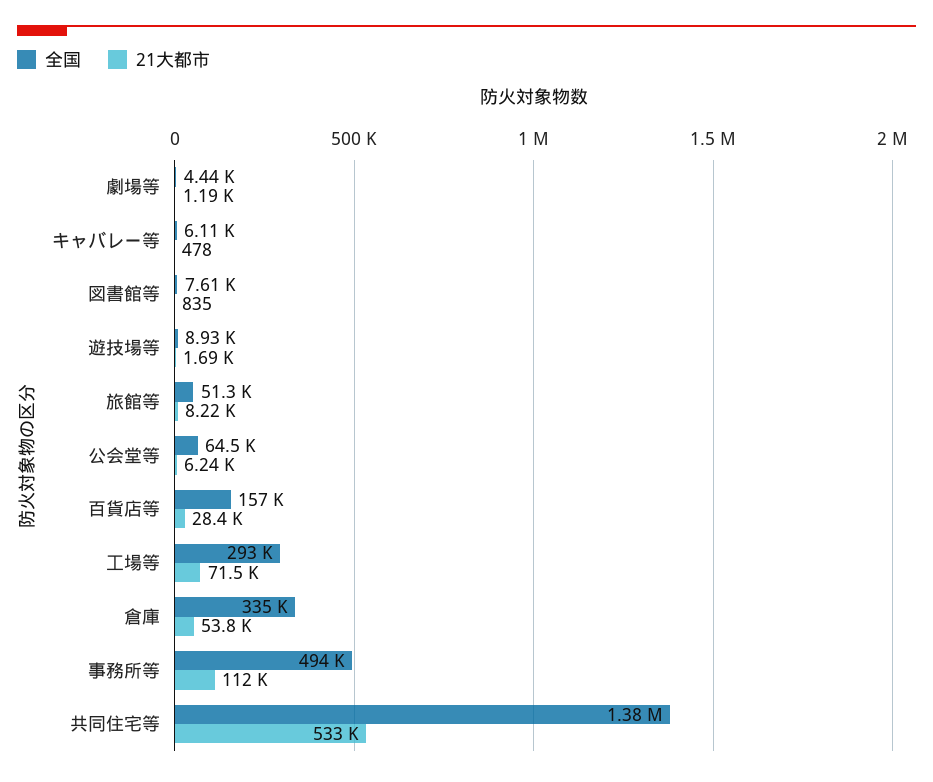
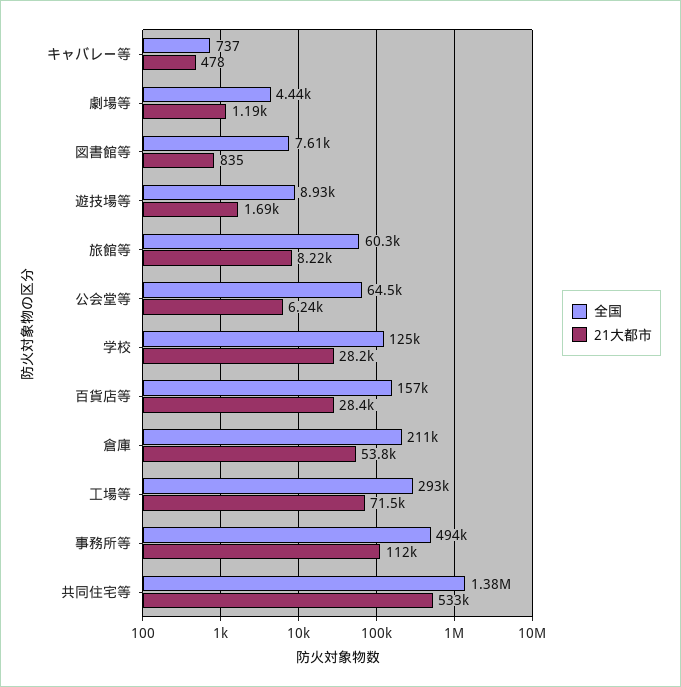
  {
    "全国": {
      "劇場等": 4440,
-     "キャバレー等": 6110,
+     "キャバレー等": 737,
      "図書館等": 7610,
      "遊技場等": 8930,
-     "旅館等": 51300,
+     "旅館等": 60300,
      "公会堂等": 64500,
      "百貨店等": 157000,
      "工場等": 293000,
-     "倉庫": 335000,
+     "倉庫": 211000,
      "事務所等": 494000,
-     "共同住宅等": 1380000
+     "共同住宅等": 1380000,
+     "学校": 125000
    },
    "21大都市": {
      "劇場等": 1190,
      "キャバレー等": 478,
      "図書館等": 835,
      "遊技場等": 1690,
      "旅館等": 8220,
      "公会堂等": 6240,
      "百貨店等": 28400,
      "工場等": 71500,
      "倉庫": 53800,
      "事務所等": 112000,
-     "共同住宅等": 533000
+     "共同住宅等": 533000,
+     "学校": 28200
    }
  }

